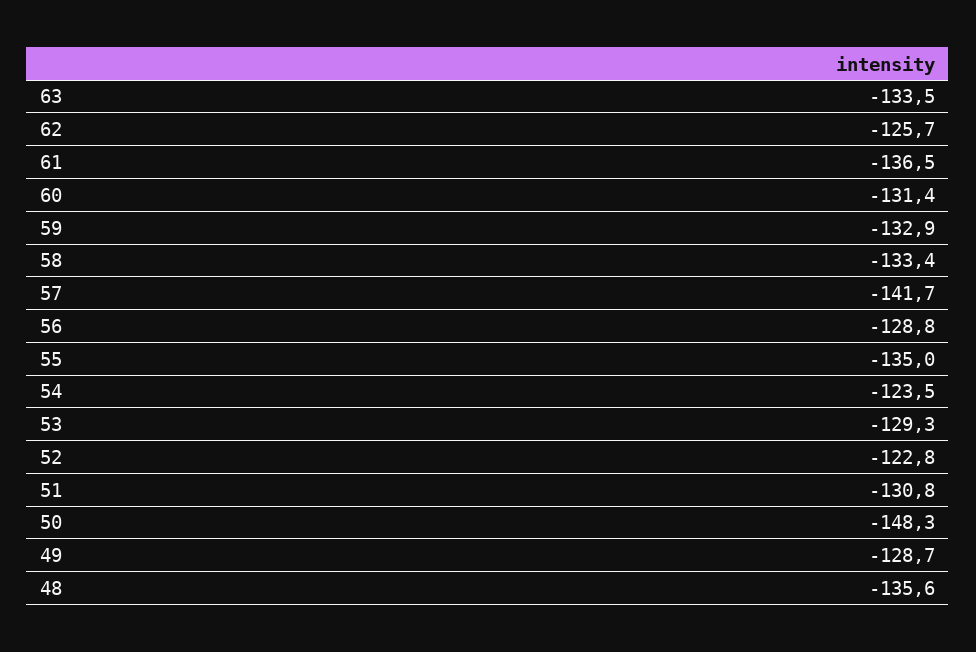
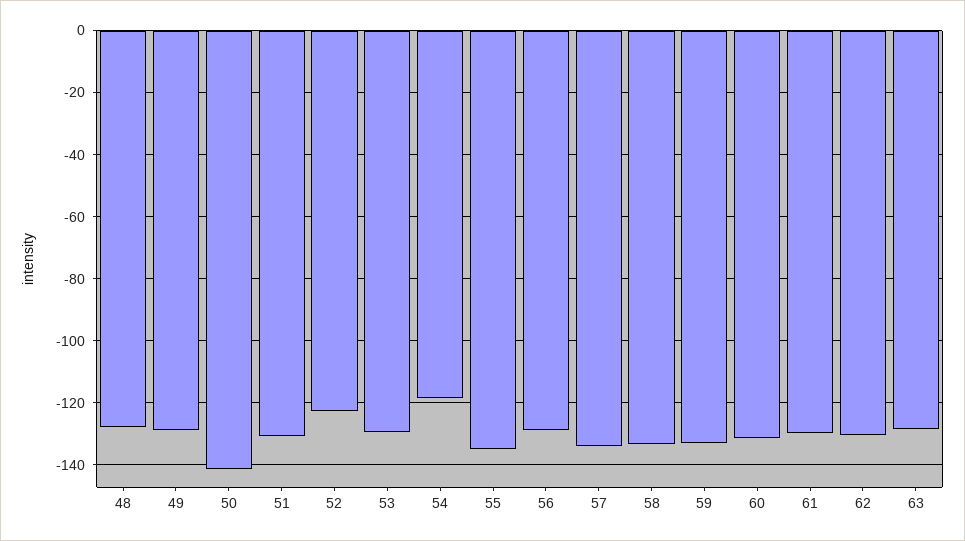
  {
-   "63": -133.5,
+   "63": -128,
-   "62": -125.7,
+   "62": -130,
-   "61": -136.5,
+   "61": -130,
    "60": -131.4,
    "59": -132.9,
    "58": -133.4,
-   "57": -141.7,
+   "57": -134,
    "56": -128.8,
    "55": -135,
-   "54": -123.5,
+   "54": -118,
    "53": -129.3,
    "52": -122.8,
    "51": -130.8,
-   "50": -148.3,
+   "50": -142,
    "49": -128.7,
-   "48": -135.6
+   "48": -128
  }

